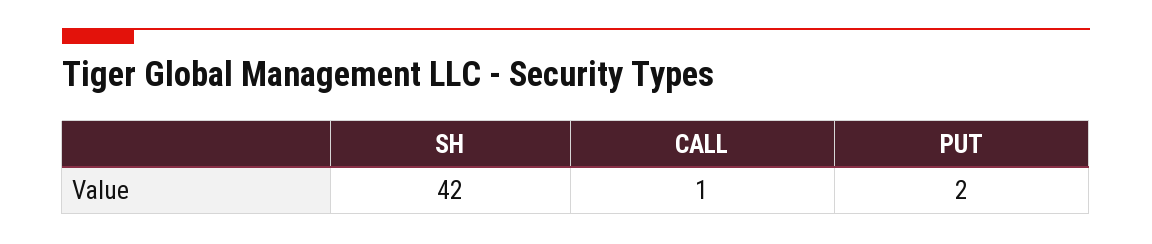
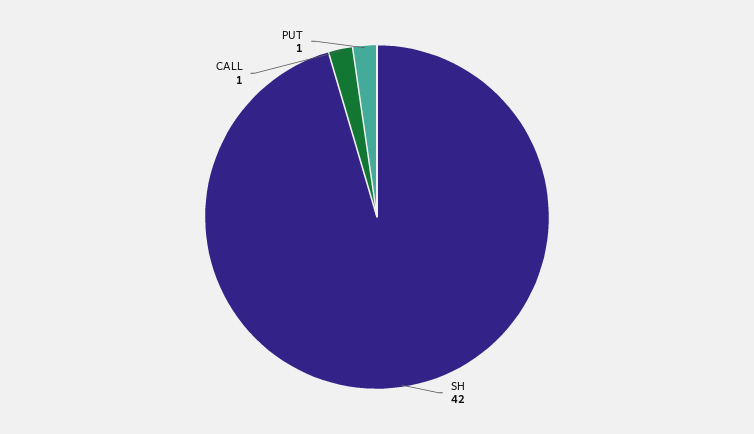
  {
    "SH": 42,
    "CALL": 1,
-   "PUT": 2
+   "PUT": 1
  }

